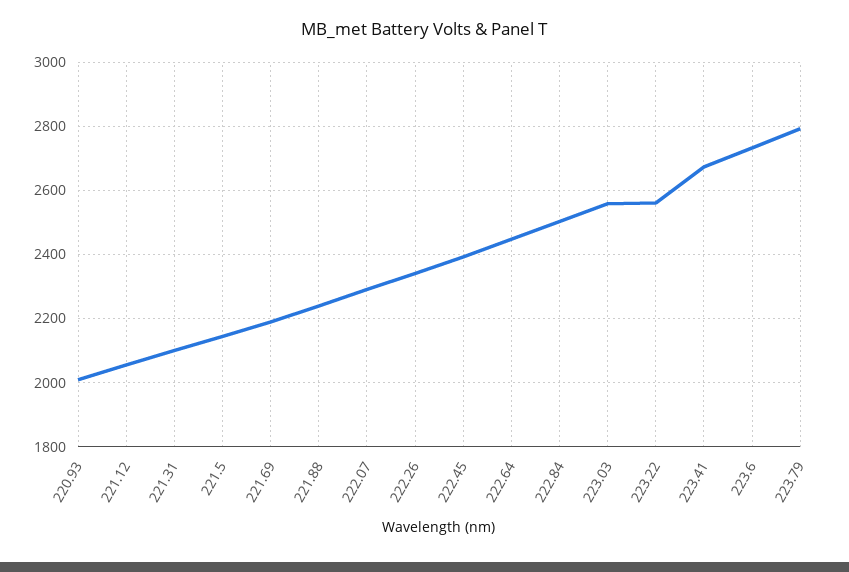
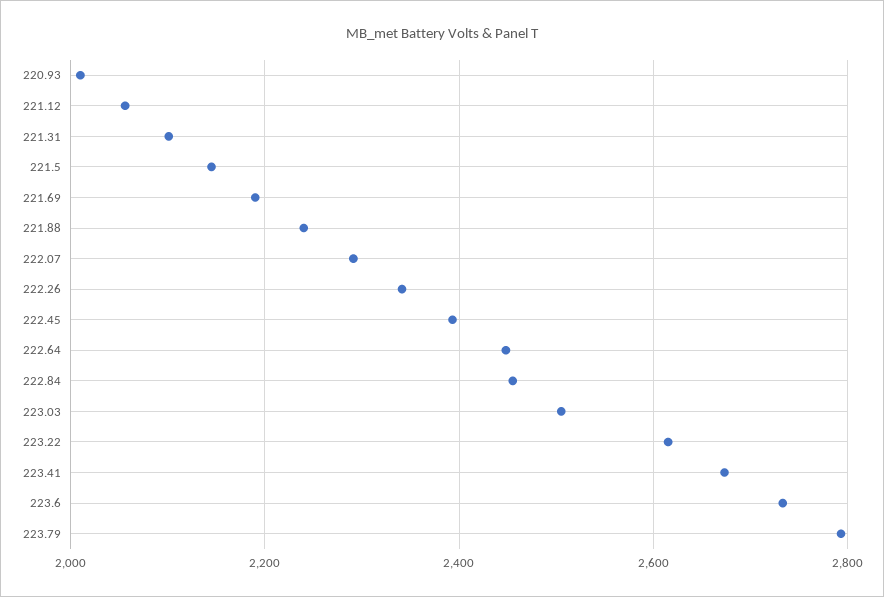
  {
    "220.93": 2020,
    "221.12": 2060,
    "221.31": 2100,
    "221.5": 2140,
    "221.69": 2200,
    "221.88": 2240,
    "222.07": 2300,
    "222.26": 2340,
    "222.45": 2400,
    "222.64": 2440,
-   "222.84": 2500,
+   "222.84": 2460,
-   "223.03": 2560,
+   "223.03": 2500,
-   "223.22": 2560,
+   "223.22": 2620,
    "223.41": 2680,
    "223.6": 2740,
    "223.79": 2800
  }

